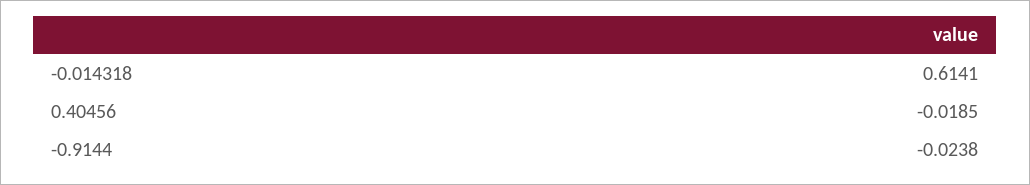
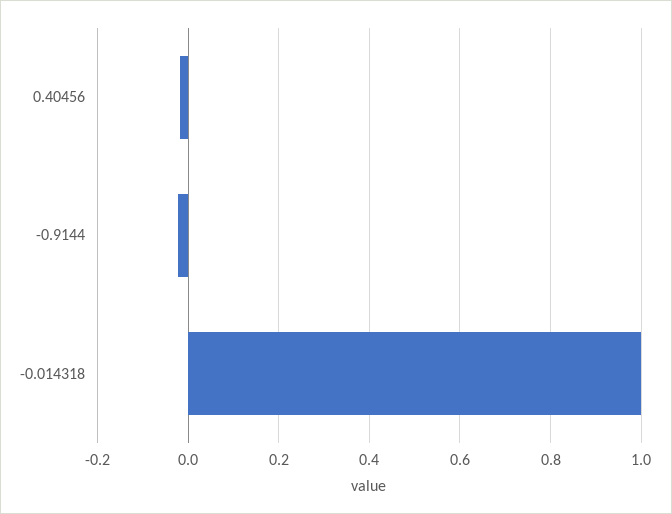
  {
-   "-0.014318": 0.6141,
+   "-0.014318": 1,
    "0.40456": -0.0185,
    "-0.9144": -0.0238
  }

